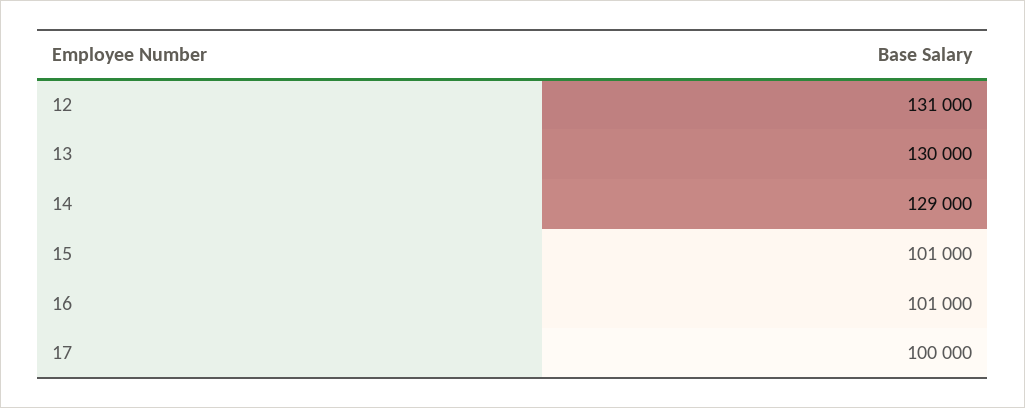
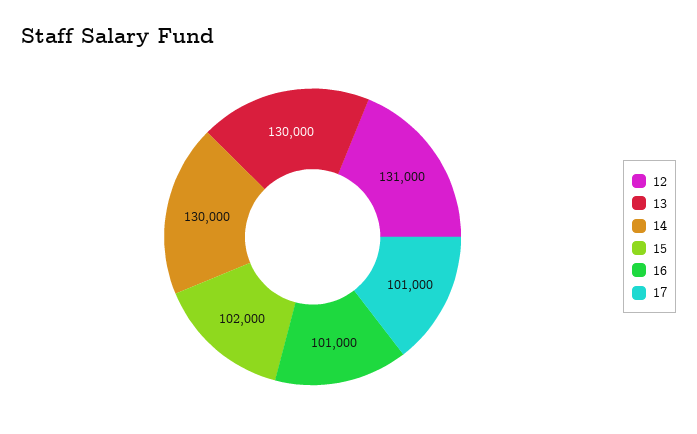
  {
    "12": 131000,
    "13": 130000,
-   "14": 129000,
+   "14": 130000,
-   "15": 101000,
+   "15": 102000,
    "16": 101000,
-   "17": 100000
+   "17": 101000
  }

